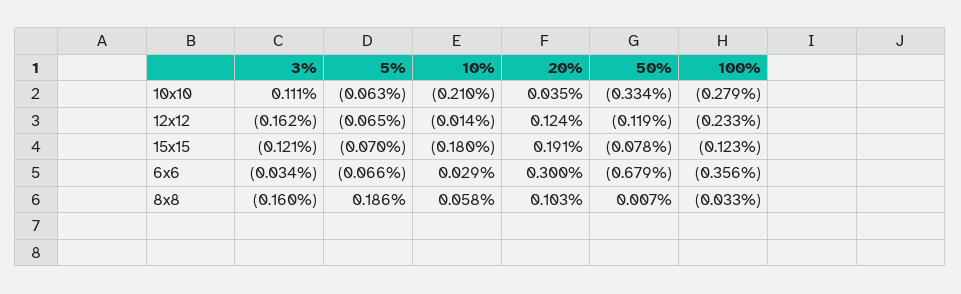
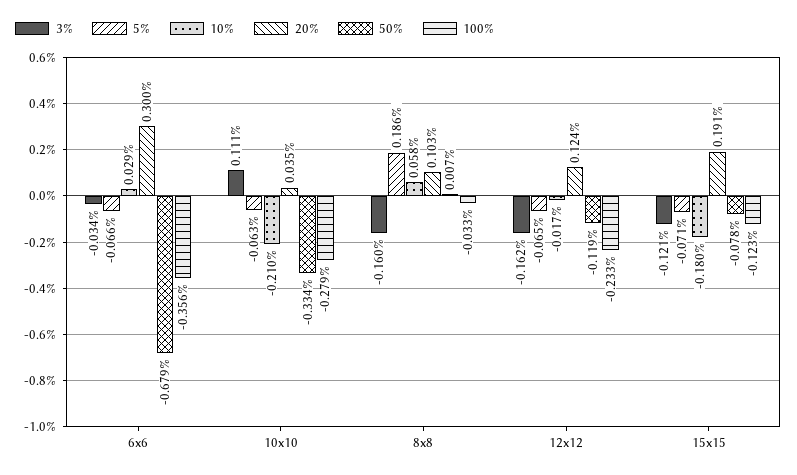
  {
    "3%": {
      "10x10": 0.111,
      "12x12": -0.162,
      "15x15": -0.121,
      "6x6": -0.034,
      "8x8": -0.16
    },
    "5%": {
      "10x10": -0.063,
      "12x12": -0.065,
-     "15x15": -0.07,
+     "15x15": -0.071,
      "6x6": -0.066,
      "8x8": 0.186
    },
    "10%": {
      "10x10": -0.21,
-     "12x12": -0.014,
+     "12x12": -0.017,
      "15x15": -0.18,
      "6x6": 0.029,
      "8x8": 0.058
    },
    "20%": {
      "10x10": 0.035,
      "12x12": 0.124,
      "15x15": 0.191,
      "6x6": 0.3,
      "8x8": 0.103
    },
    "50%": {
      "10x10": -0.334,
      "12x12": -0.119,
      "15x15": -0.078,
      "6x6": -0.679,
      "8x8": 0.007
    },
    "100%": {
      "10x10": -0.279,
      "12x12": -0.233,
      "15x15": -0.123,
      "6x6": -0.356,
      "8x8": -0.033
    }
  }

